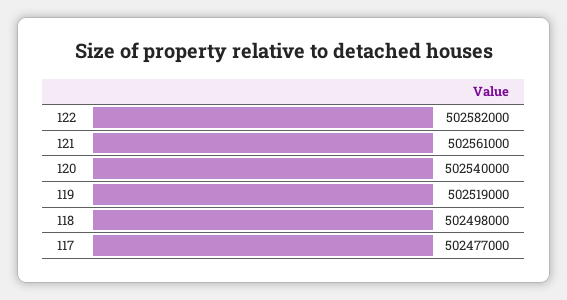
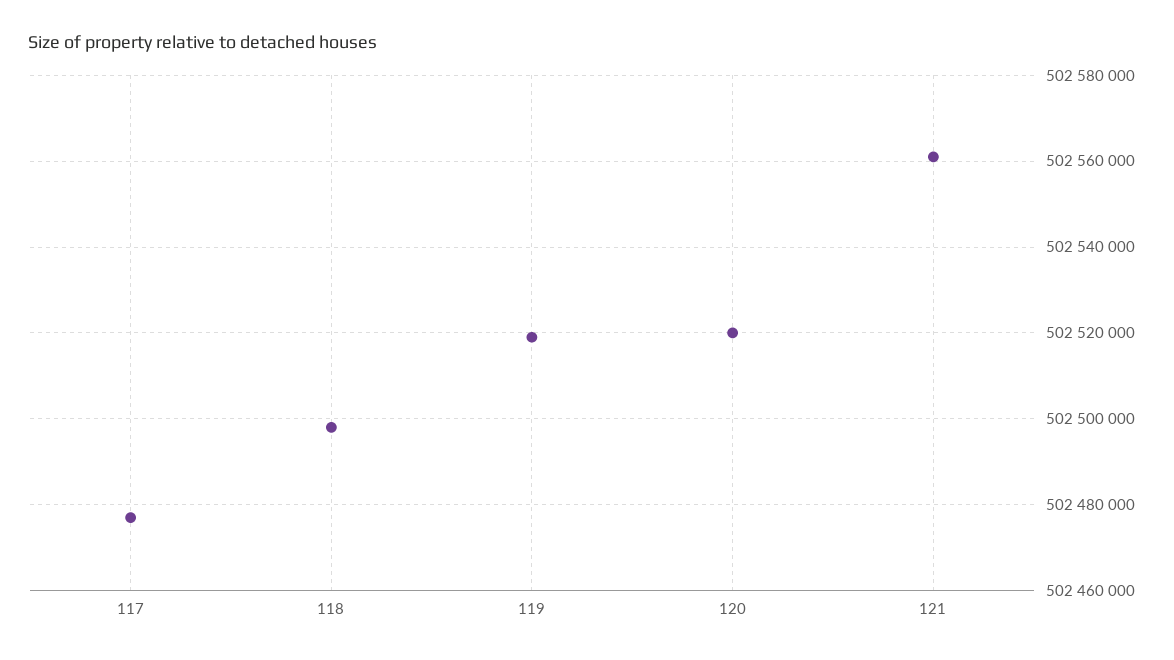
  {
-   "122": 502582000,
    "121": 502561000,
-   "120": 502540000,
+   "120": 502520000,
    "119": 502519000,
    "118": 502498000,
    "117": 502477000
  }

